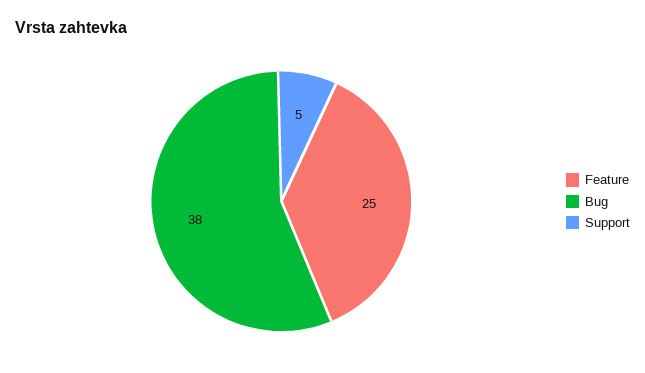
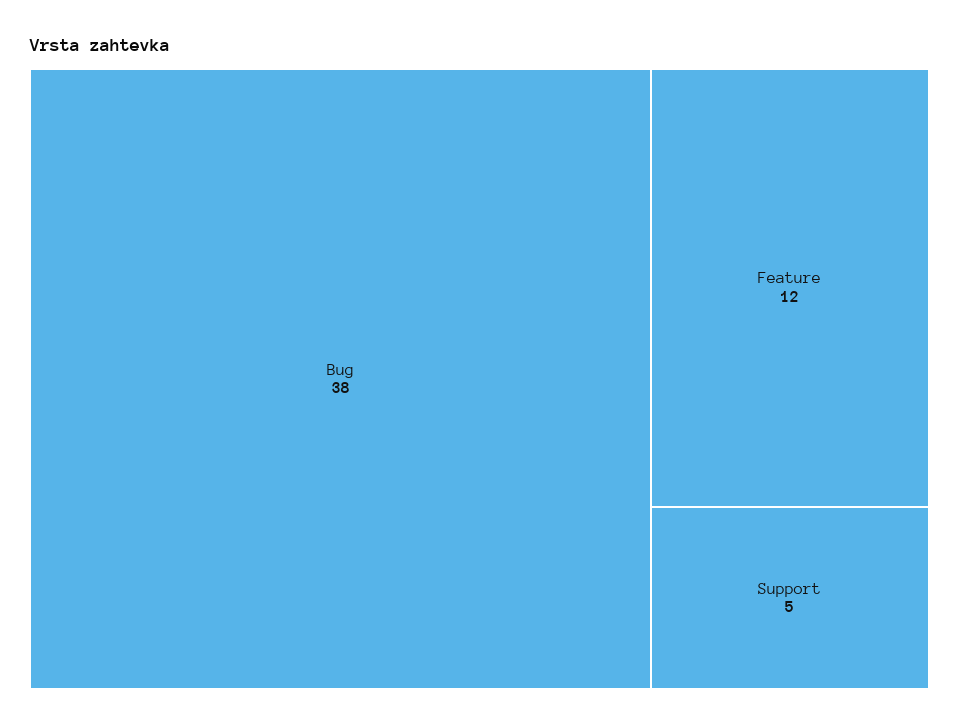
  {
-   "Feature": 25,
+   "Feature": 12,
    "Bug": 38,
    "Support": 5
  }

